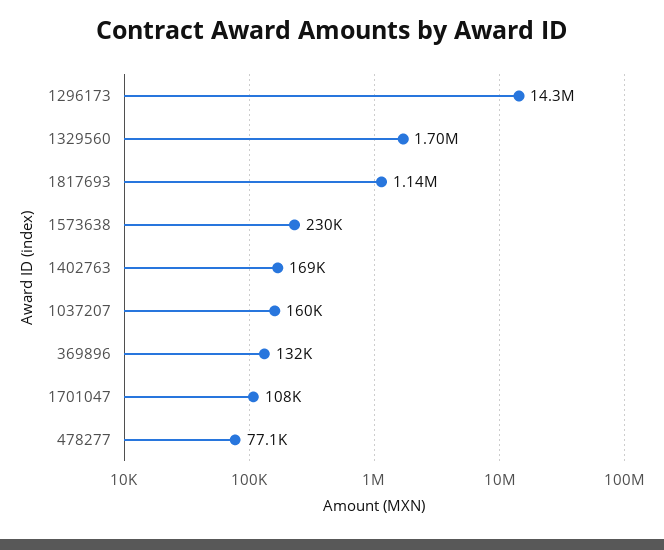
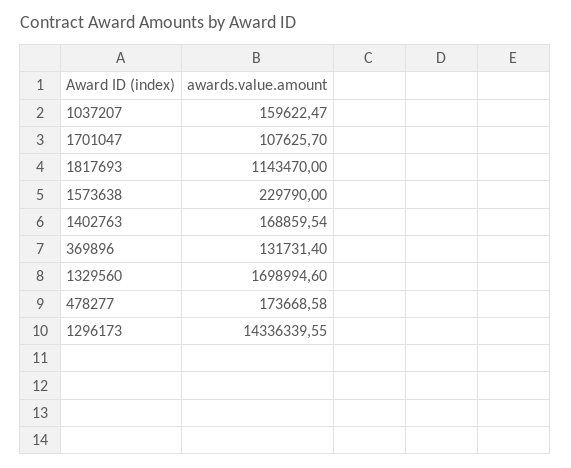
  {
    "1296173": 14336339.55,
    "1329560": 1698994.6,
    "1817693": 1143470,
    "1573638": 229790,
    "1402763": 168859.54,
    "1037207": 159622.47,
    "369896": 131731.4,
    "1701047": 107625.7,
-   "478277": 77100
+   "478277": 173668.58
  }

